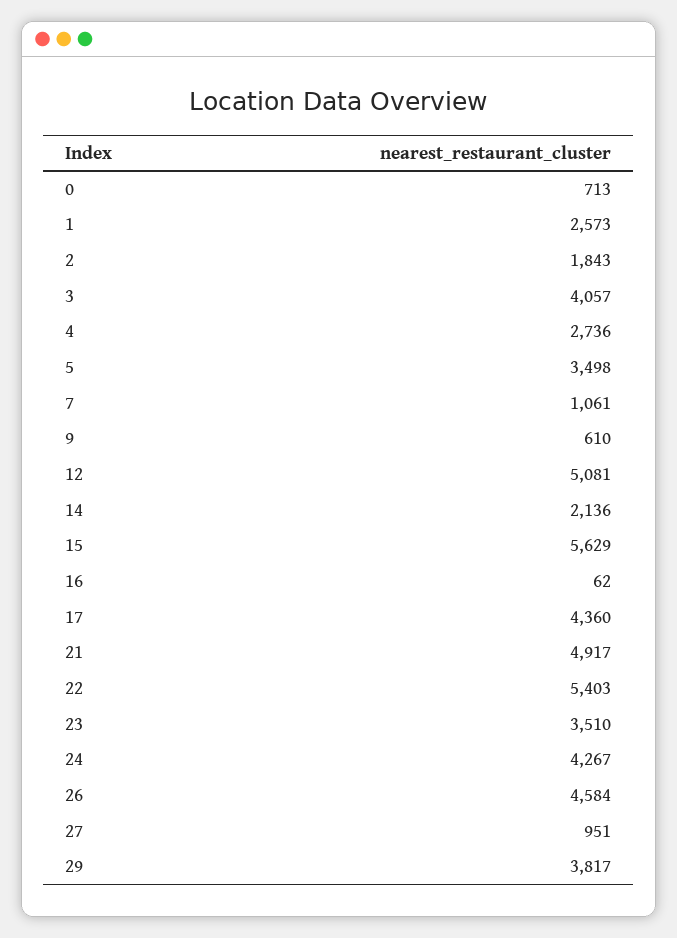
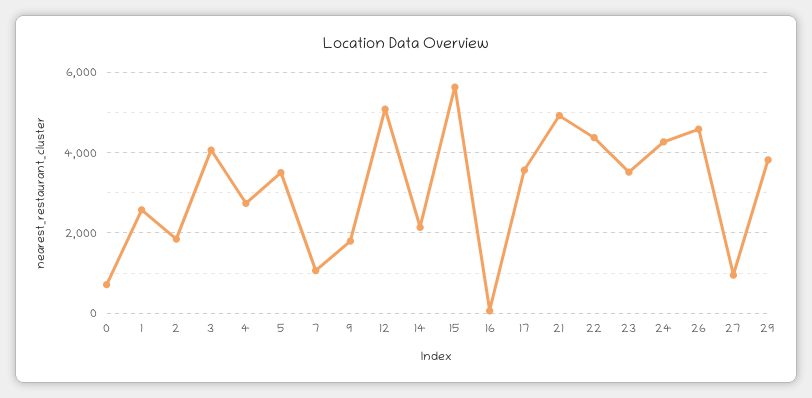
  {
    "0": 713,
    "1": 2573,
    "2": 1843,
    "3": 4057,
    "4": 2736,
    "5": 3498,
    "7": 1061,
-   "9": 610,
+   "9": 1800,
    "12": 5081,
    "14": 2136,
    "15": 5629,
    "16": 62,
-   "17": 4360,
+   "17": 3600,
    "21": 4917,
-   "22": 5403,
+   "22": 4400,
    "23": 3510,
    "24": 4267,
    "26": 4584,
    "27": 951,
    "29": 3817
  }

